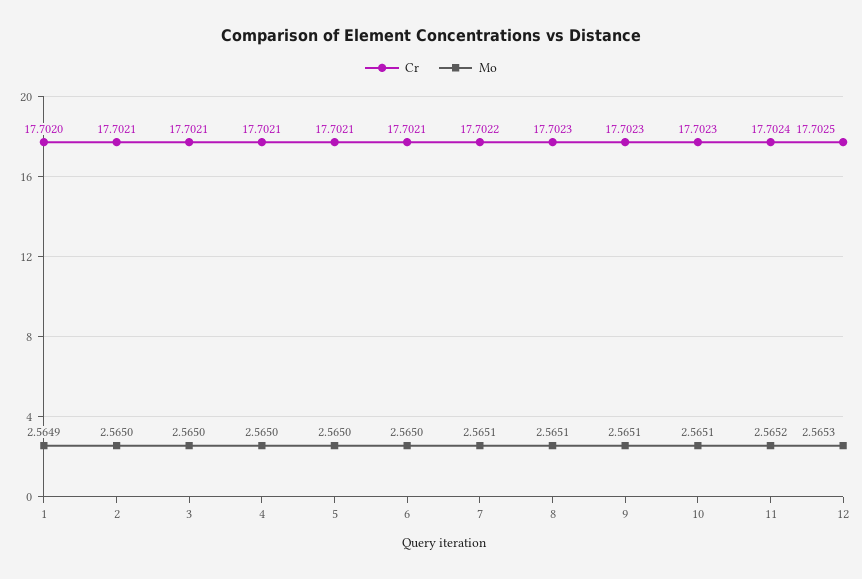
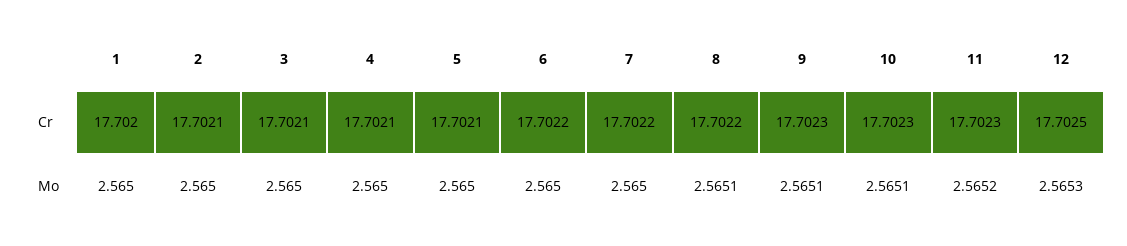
  {
    "Cr": {
      "1": 17.702,
      "2": 17.7021,
      "3": 17.7021,
      "4": 17.7021,
      "5": 17.7021,
-     "6": 17.7021,
+     "6": 17.7022,
      "7": 17.7022,
-     "8": 17.7023,
+     "8": 17.7022,
      "9": 17.7023,
      "10": 17.7023,
-     "11": 17.7024,
+     "11": 17.7023,
      "12": 17.7025
    },
    "Mo": {
-     "1": 2.5649,
+     "1": 2.565,
      "2": 2.565,
      "3": 2.565,
      "4": 2.565,
      "5": 2.565,
      "6": 2.565,
-     "7": 2.5651,
+     "7": 2.565,
      "8": 2.5651,
      "9": 2.5651,
      "10": 2.5651,
      "11": 2.5652,
      "12": 2.5653
    }
  }

